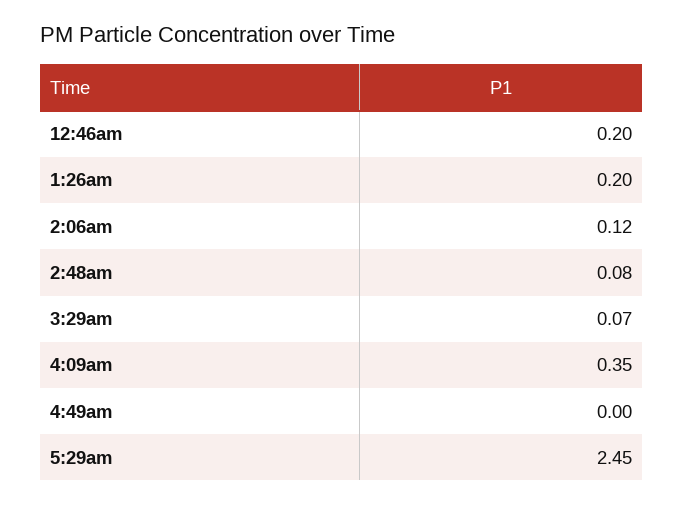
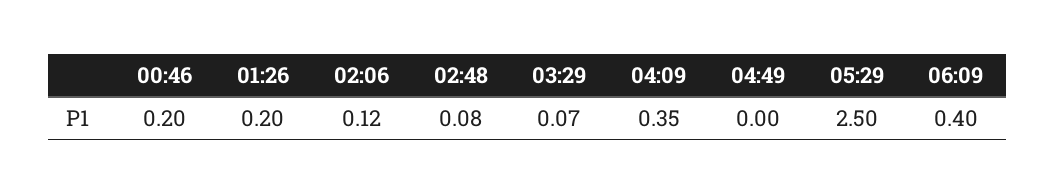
  {
    "12:46am": 0.2,
    "1:26am": 0.2,
    "2:06am": 0.12,
    "2:48am": 0.08,
    "3:29am": 0.07,
    "4:09am": 0.35,
    "4:49am": 0,
-   "5:29am": 2.45
+   "5:29am": 2.5,
+   "06:09": 0.4
  }

